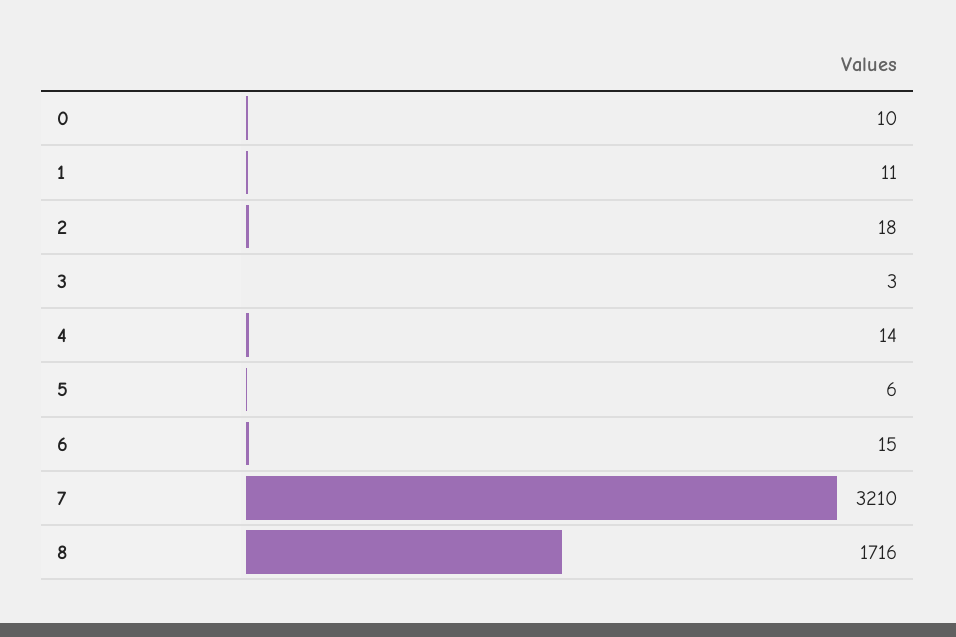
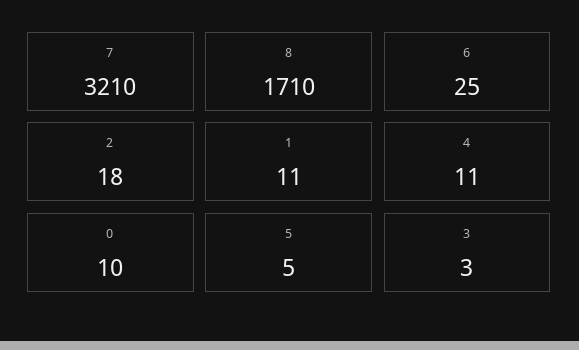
  {
    "0": 10,
    "1": 11,
    "2": 18,
    "3": 3,
-   "4": 14,
+   "4": 11,
-   "5": 6,
+   "5": 5,
-   "6": 15,
+   "6": 25,
    "7": 3210,
-   "8": 1716
+   "8": 1710
  }

